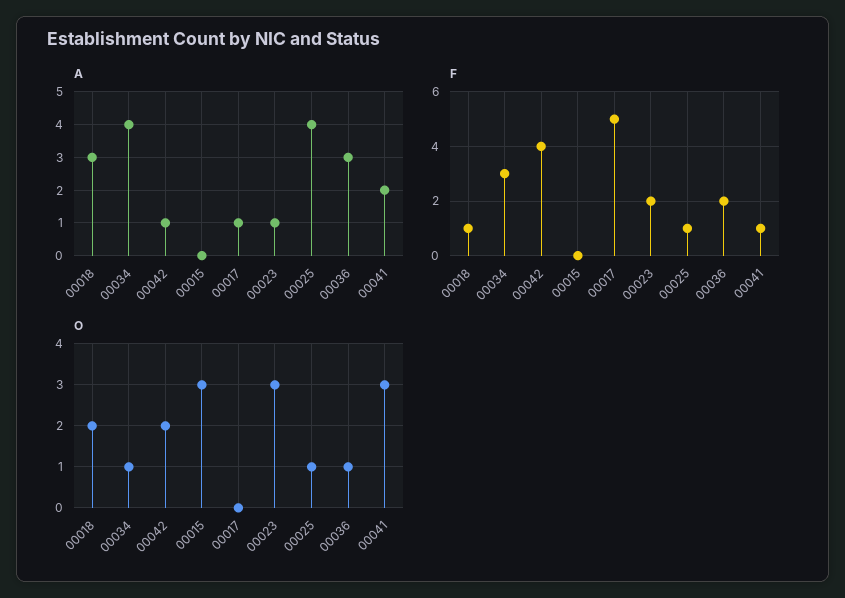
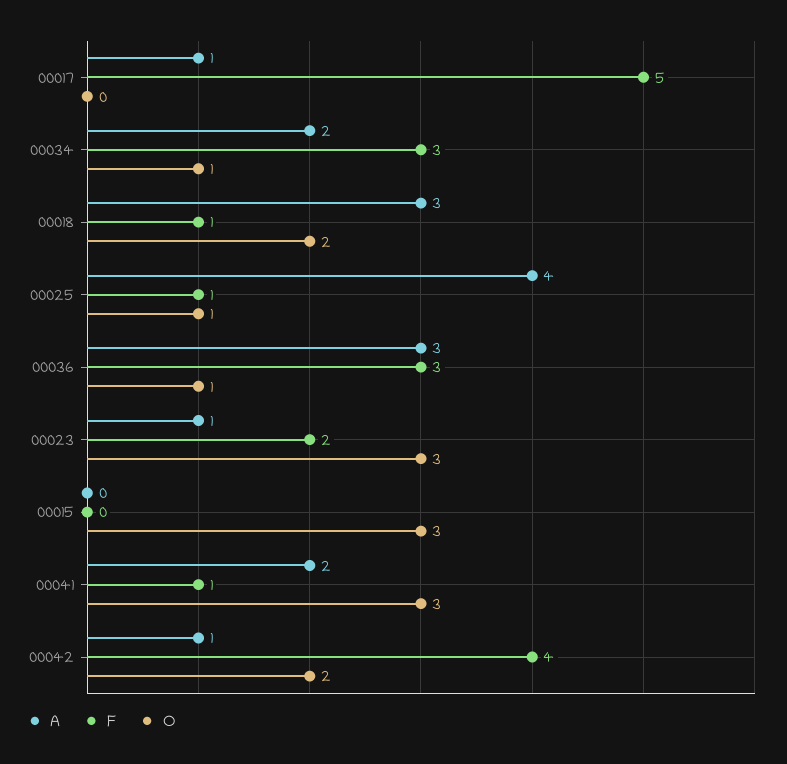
  {
    "A": {
      "00018": 3,
-     "00034": 4,
+     "00034": 2,
      "00042": 1,
      "00015": 0,
      "00017": 1,
      "00023": 1,
      "00025": 4,
      "00036": 3,
      "00041": 2
    },
    "F": {
      "00018": 1,
      "00034": 3,
      "00042": 4,
      "00015": 0,
      "00017": 5,
      "00023": 2,
      "00025": 1,
-     "00036": 2,
+     "00036": 3,
      "00041": 1
    },
    "O": {
      "00018": 2,
      "00034": 1,
      "00042": 2,
      "00015": 3,
      "00017": 0,
      "00023": 3,
      "00025": 1,
      "00036": 1,
      "00041": 3
    }
  }

